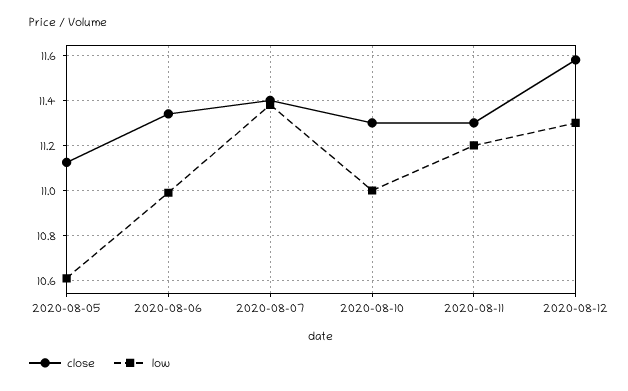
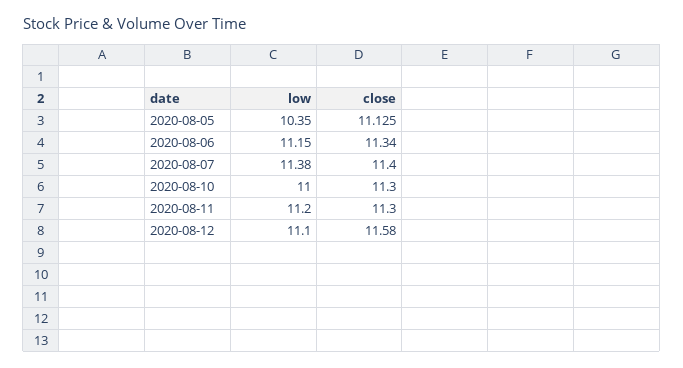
  {
    "close": {
      "2020-08-05": 11.125,
      "2020-08-06": 11.34,
      "2020-08-07": 11.4,
      "2020-08-10": 11.3,
      "2020-08-11": 11.3,
      "2020-08-12": 11.58
    },
    "low": {
-     "2020-08-05": 10.6,
+     "2020-08-05": 10.35,
-     "2020-08-06": 11,
+     "2020-08-06": 11.15,
      "2020-08-07": 11.38,
      "2020-08-10": 11,
      "2020-08-11": 11.2,
-     "2020-08-12": 11.3
+     "2020-08-12": 11.1
    }
  }

